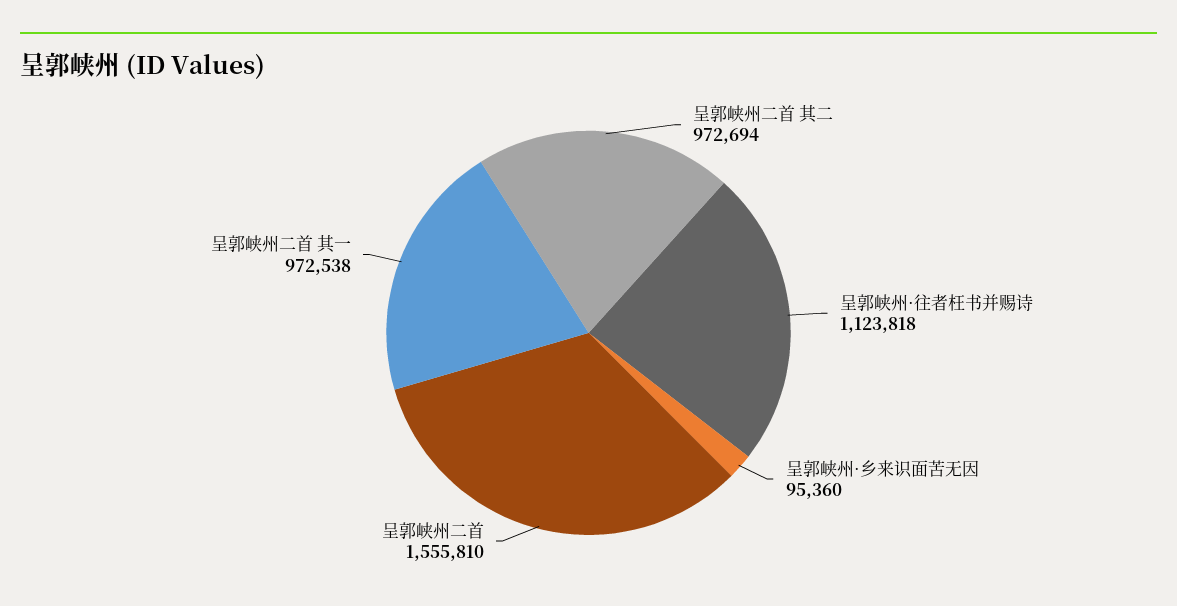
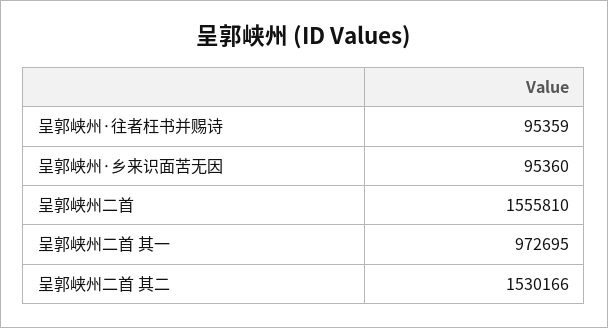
  {
-   "呈郭峡州二首 其二": 972694,
+   "呈郭峡州二首 其二": 1530166,
-   "呈郭峡州·往者枉书并赐诗": 1123818,
+   "呈郭峡州·往者枉书并赐诗": 95359,
    "呈郭峡州·乡来识面苦无因": 95360,
    "呈郭峡州二首": 1555810,
-   "呈郭峡州二首 其一": 972538
+   "呈郭峡州二首 其一": 972695
  }

